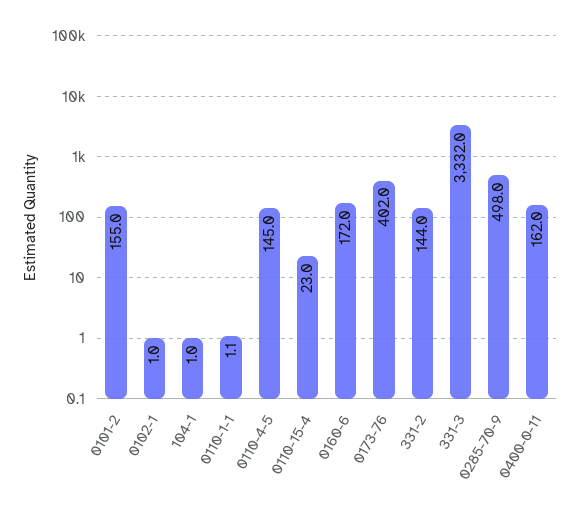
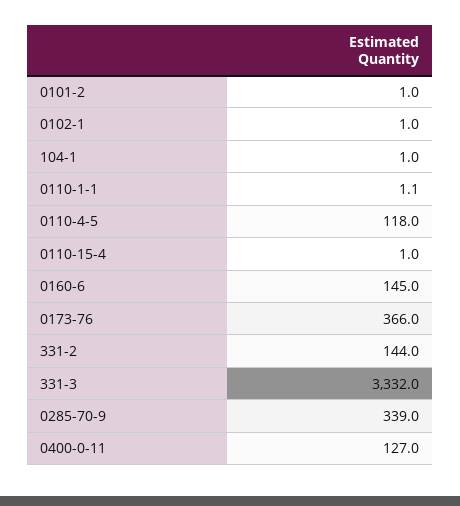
  {
-   "0101-2": 155,
+   "0101-2": 1,
    "0102-1": 1,
    "104-1": 1,
    "0110-1-1": 1.1,
-   "0110-4-5": 145,
+   "0110-4-5": 118,
-   "0110-15-4": 23,
+   "0110-15-4": 1,
-   "0160-6": 172,
+   "0160-6": 145,
-   "0173-76": 402,
+   "0173-76": 366,
    "331-2": 144,
    "331-3": 3332,
-   "0285-70-9": 498,
+   "0285-70-9": 339,
-   "0400-0-11": 162
+   "0400-0-11": 127
  }

